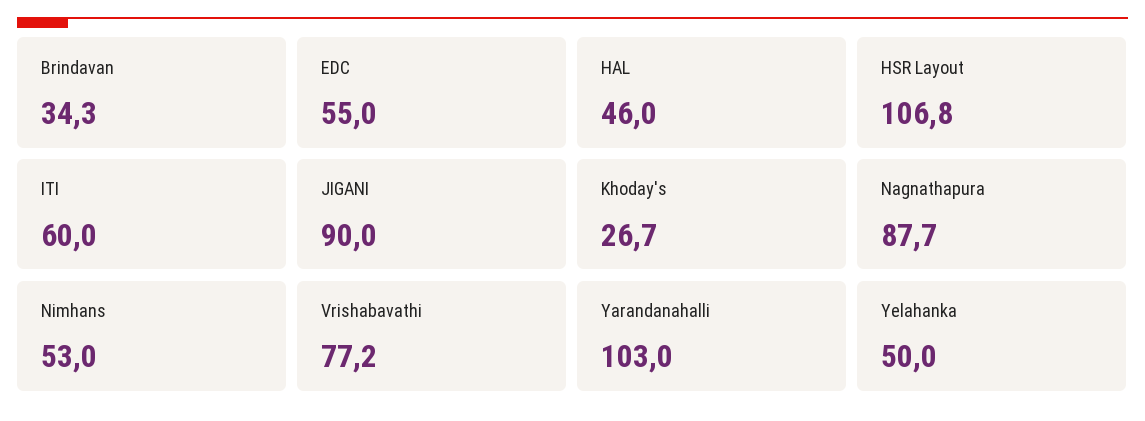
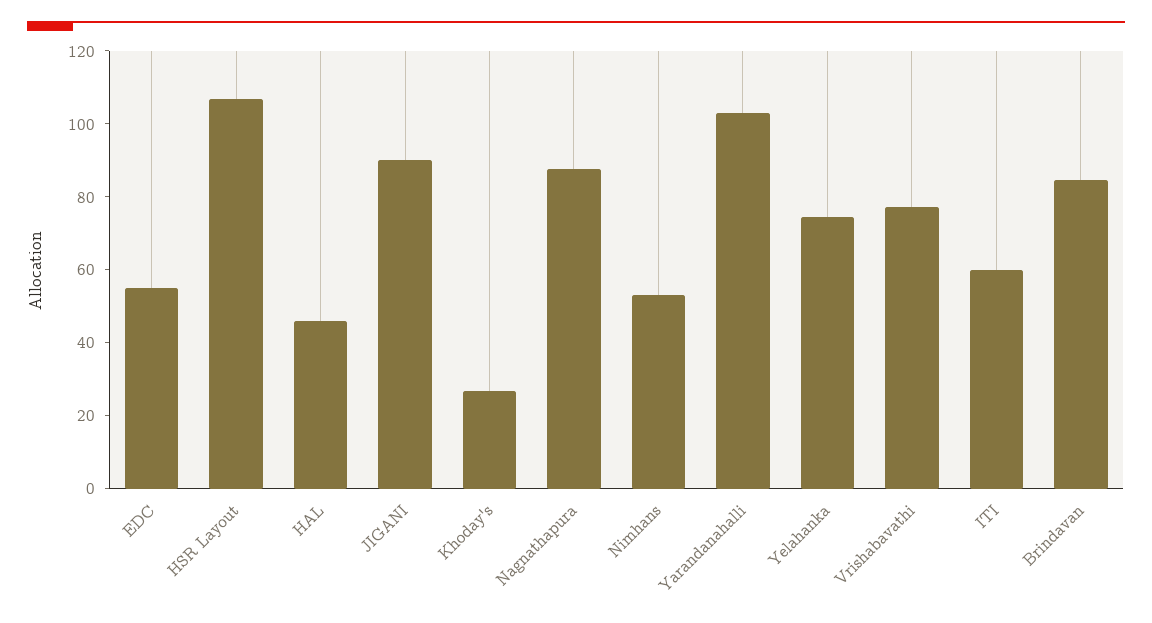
  {
-   "Brindavan": 34.3,
+   "Brindavan": 85,
    "EDC": 55,
    "HAL": 46,
    "HSR Layout": 106.8,
    "ITI": 60,
    "JIGANI": 90,
    "Khoday's": 26.7,
    "Nagnathapura": 87.7,
    "Nimhans": 53,
    "Vrishabavathi": 77.2,
    "Yarandanahalli": 103,
-   "Yelahanka": 50
+   "Yelahanka": 75
  }

